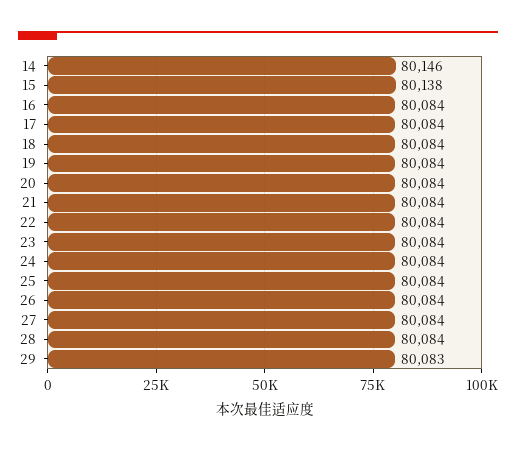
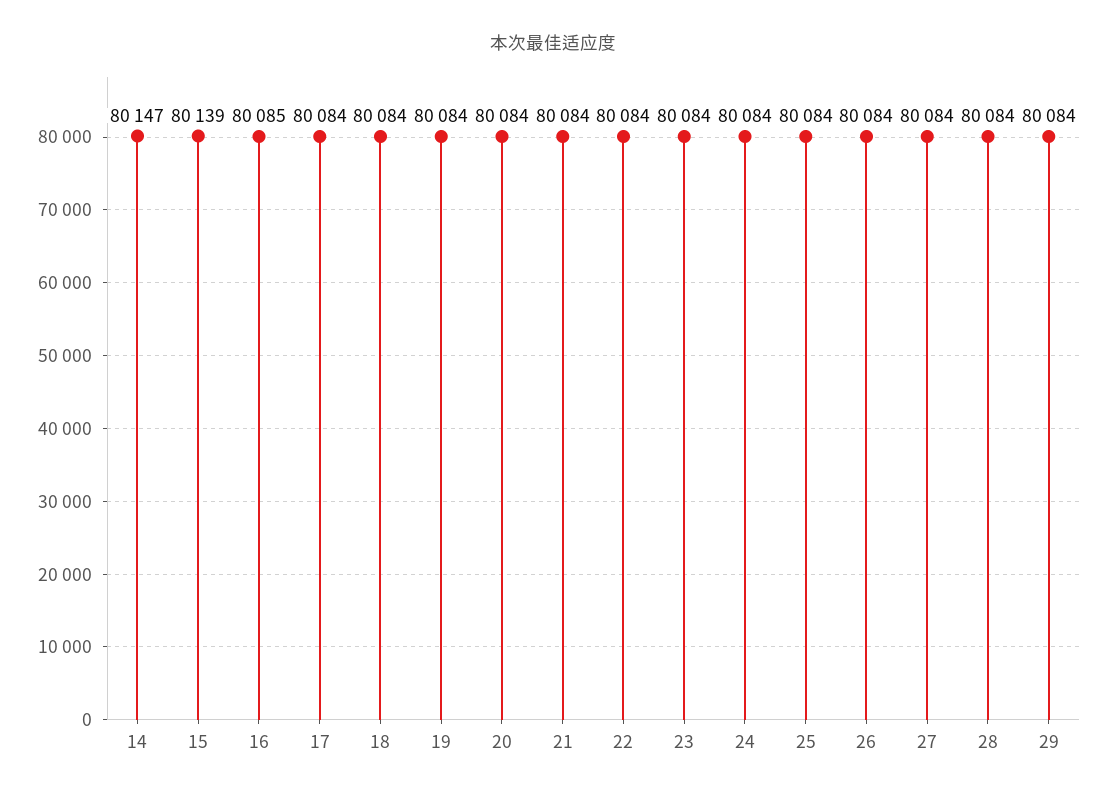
  {
-   "14": 80146,
+   "14": 80147,
-   "15": 80138,
+   "15": 80139,
-   "16": 80084,
+   "16": 80085,
    "17": 80084,
    "18": 80084,
    "19": 80084,
    "20": 80084,
    "21": 80084,
    "22": 80084,
    "23": 80084,
    "24": 80084,
    "25": 80084,
    "26": 80084,
    "27": 80084,
    "28": 80084,
-   "29": 80083
+   "29": 80084
  }

